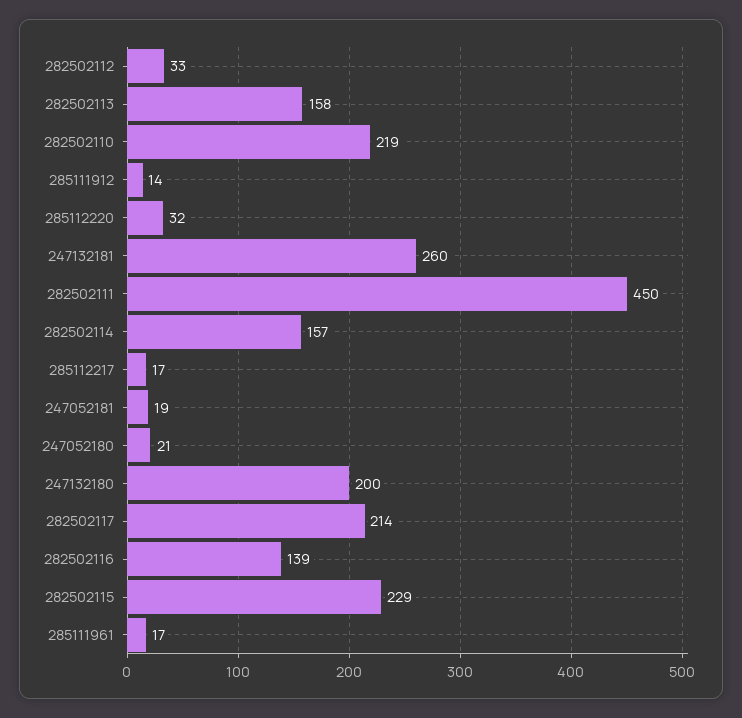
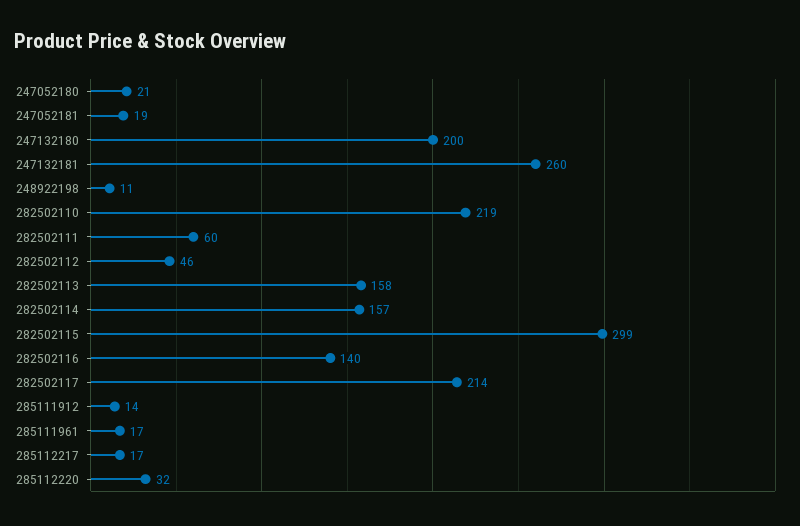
  {
-   "282502112": 33,
+   "282502112": 46,
    "282502113": 158,
    "282502110": 219,
    "285111912": 14,
    "285112220": 32,
    "247132181": 260,
-   "282502111": 450,
+   "282502111": 60,
    "282502114": 157,
    "285112217": 17,
    "247052181": 19,
    "247052180": 21,
    "247132180": 200,
    "282502117": 214,
-   "282502116": 139,
+   "282502116": 140,
-   "282502115": 229,
+   "282502115": 299,
-   "285111961": 17
+   "285111961": 17,
+   "248922198": 11
  }

